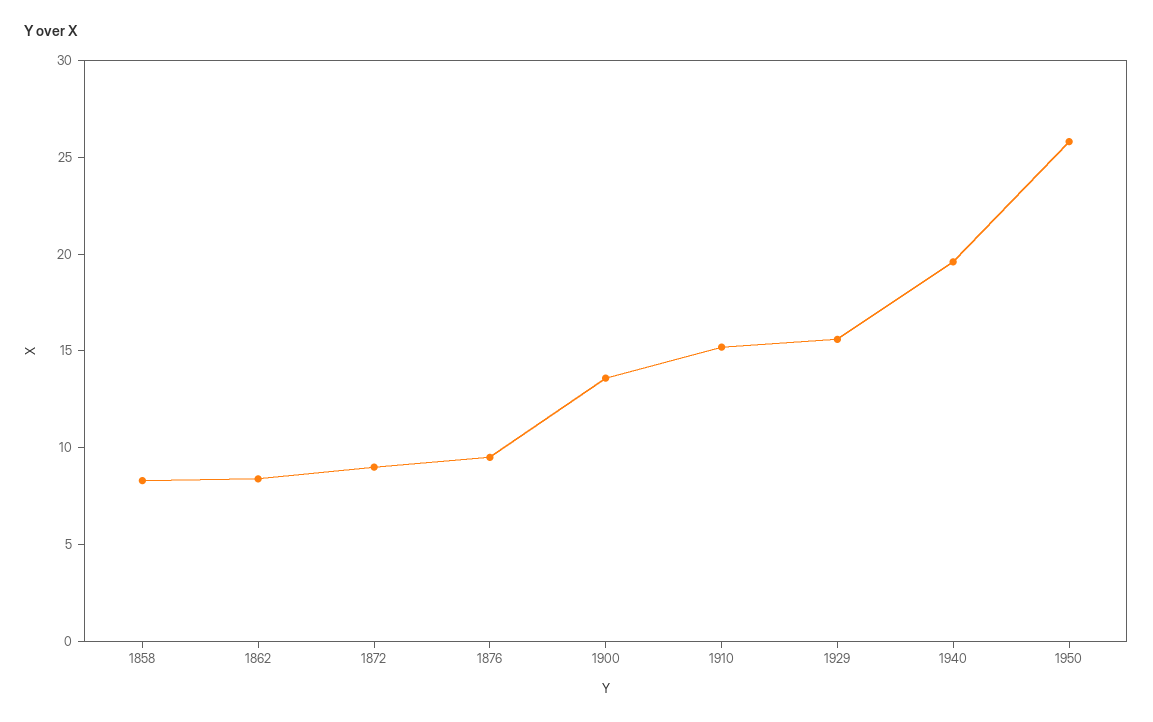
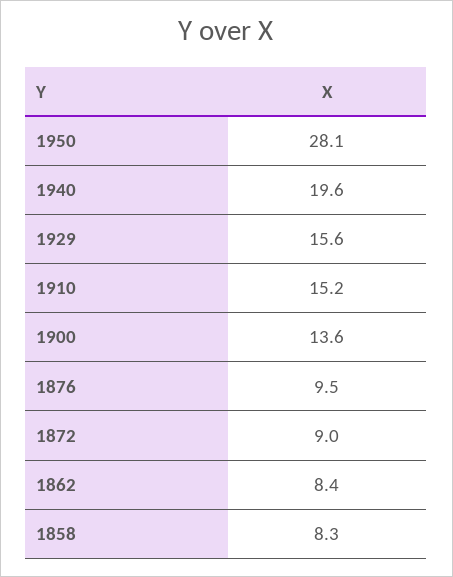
  {
    "1858": 8.3,
    "1862": 8.4,
    "1872": 9,
    "1876": 9.5,
    "1900": 13.6,
    "1910": 15.2,
    "1929": 15.6,
    "1940": 19.6,
-   "1950": 26
+   "1950": 28.1
  }

